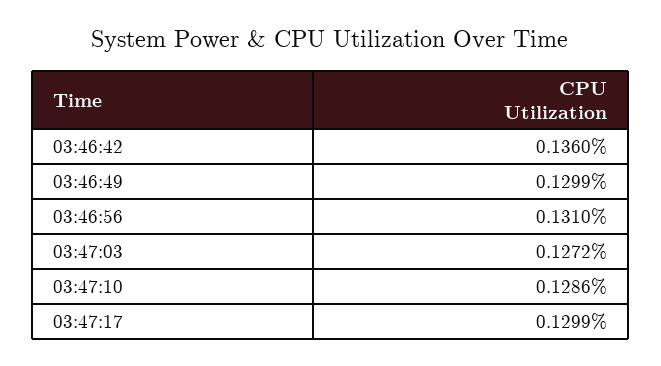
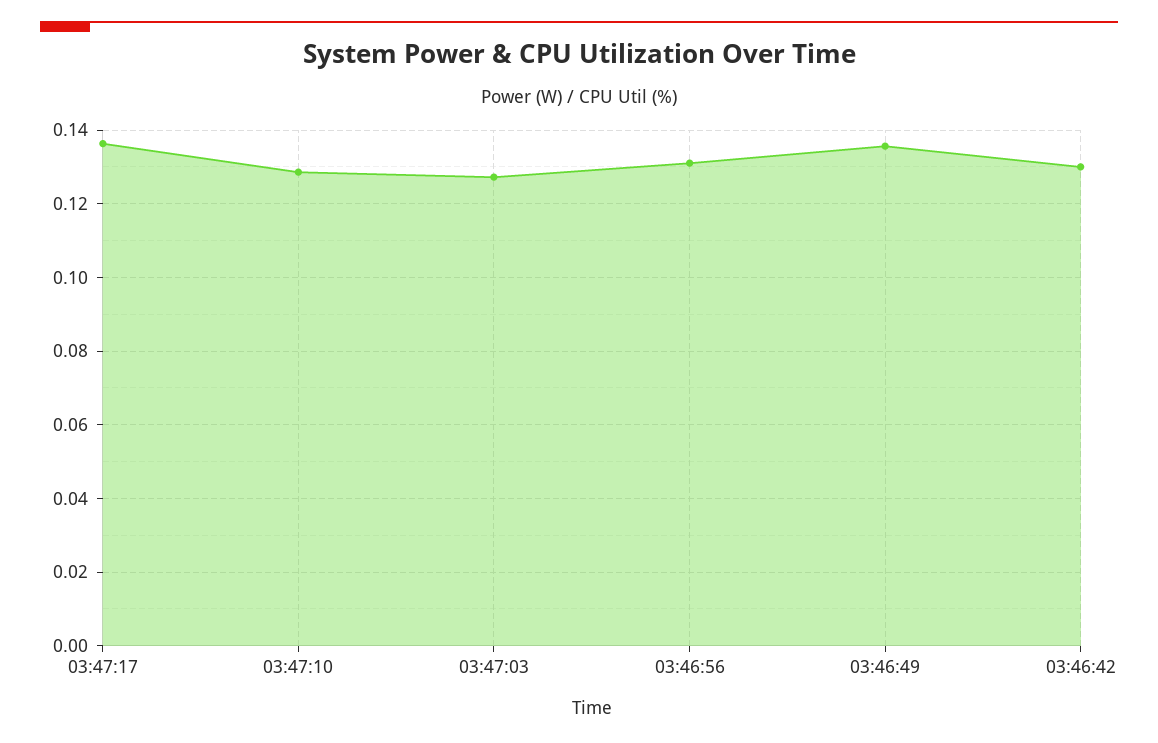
  {
-   "03:46:42": 0.136,
+   "03:46:42": 0.13,
-   "03:46:49": 0.1299,
+   "03:46:49": 0.136,
    "03:46:56": 0.131,
    "03:47:03": 0.1272,
    "03:47:10": 0.1286,
-   "03:47:17": 0.1299
+   "03:47:17": 0.136
  }

